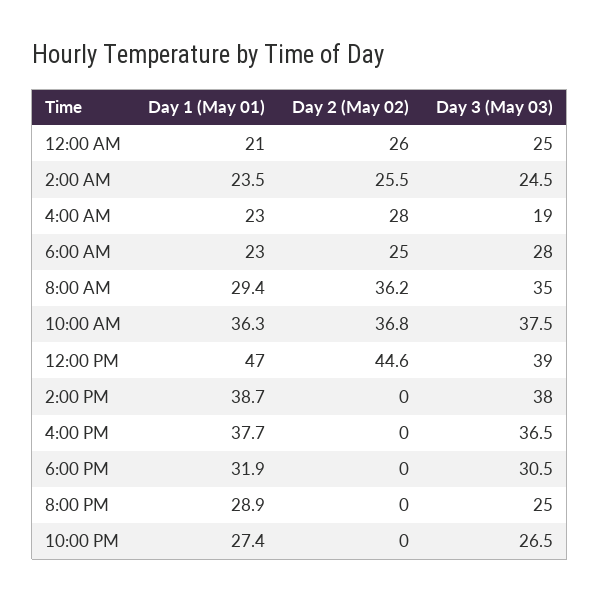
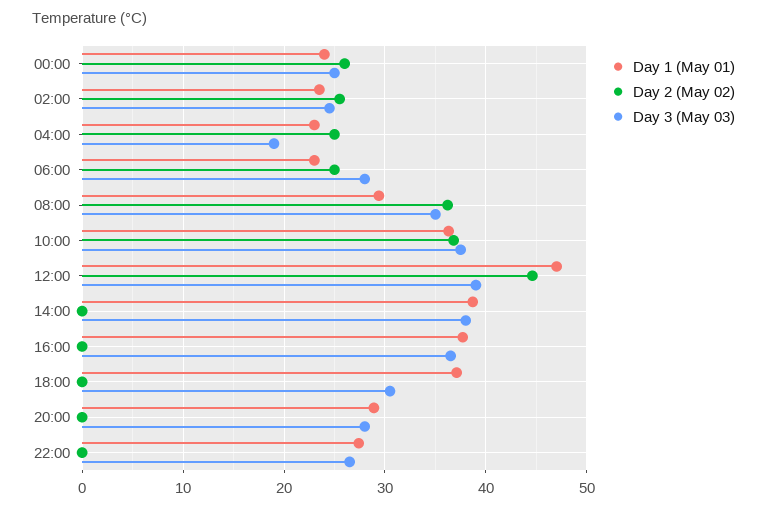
  {
    "Day 1 (May 01)": {
-     "12:00 AM": 21,
+     "12:00 AM": 24,
      "2:00 AM": 23.5,
      "4:00 AM": 23,
      "6:00 AM": 23,
      "8:00 AM": 29.4,
      "10:00 AM": 36.3,
      "12:00 PM": 47,
      "2:00 PM": 38.7,
      "4:00 PM": 37.7,
-     "6:00 PM": 31.9,
+     "6:00 PM": 37,
      "8:00 PM": 28.9,
      "10:00 PM": 27.4
    },
    "Day 2 (May 02)": {
      "12:00 AM": 26,
      "2:00 AM": 25.5,
-     "4:00 AM": 28,
+     "4:00 AM": 25,
      "6:00 AM": 25,
      "8:00 AM": 36.2,
      "10:00 AM": 36.8,
      "12:00 PM": 44.6,
      "2:00 PM": 0,
      "4:00 PM": 0,
      "6:00 PM": 0,
      "8:00 PM": 0,
      "10:00 PM": 0
    },
    "Day 3 (May 03)": {
      "12:00 AM": 25,
      "2:00 AM": 24.5,
      "4:00 AM": 19,
      "6:00 AM": 28,
      "8:00 AM": 35,
      "10:00 AM": 37.5,
      "12:00 PM": 39,
      "2:00 PM": 38,
      "4:00 PM": 36.5,
      "6:00 PM": 30.5,
-     "8:00 PM": 25,
+     "8:00 PM": 28,
      "10:00 PM": 26.5
    }
  }

